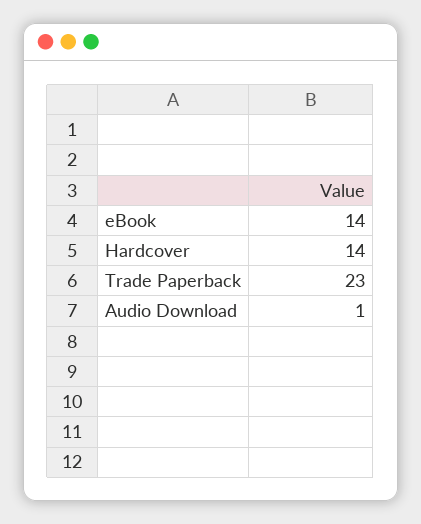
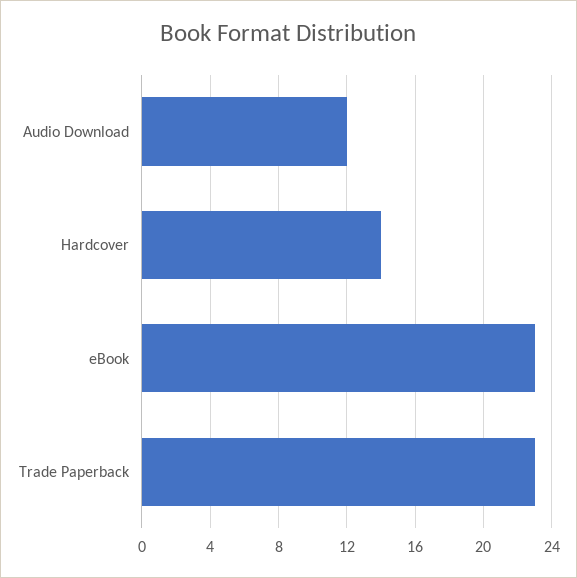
  {
-   "eBook": 14,
+   "eBook": 23,
    "Hardcover": 14,
    "Trade Paperback": 23,
-   "Audio Download": 1
+   "Audio Download": 12
  }

